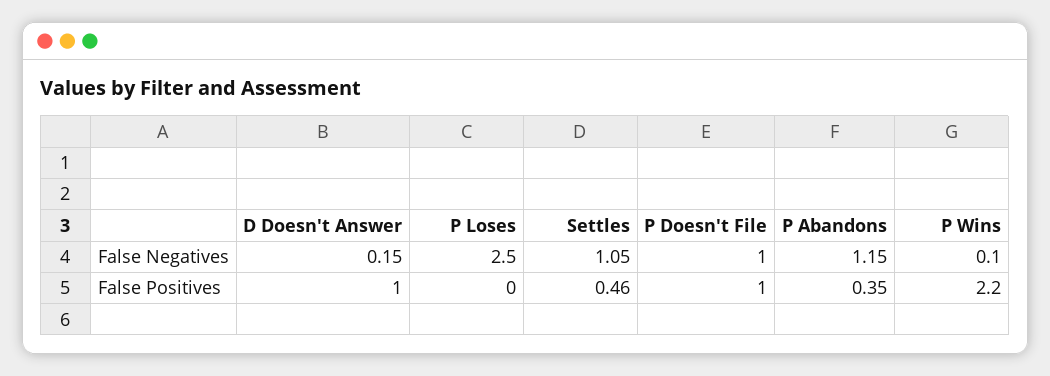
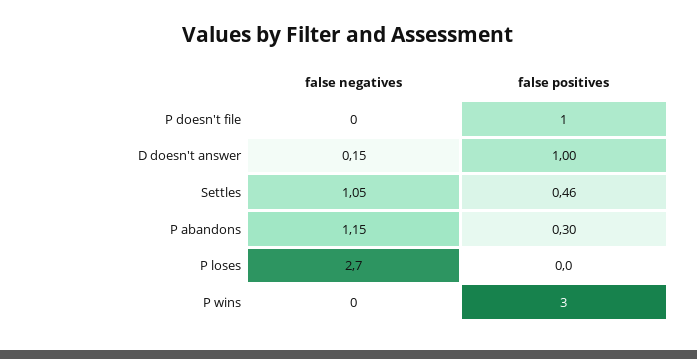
  {
    "D Doesn't Answer": {
      "False Negatives": 0.15,
      "False Positives": 1
    },
    "P Loses": {
-     "False Negatives": 2.5,
+     "False Negatives": 2.7,
      "False Positives": 0
    },
    "Settles": {
      "False Negatives": 1.05,
      "False Positives": 0.46
    },
    "P Doesn't File": {
-     "False Negatives": 1,
+     "False Negatives": 0,
      "False Positives": 1
    },
    "P Abandons": {
      "False Negatives": 1.15,
-     "False Positives": 0.35
+     "False Positives": 0.3
    },
    "P Wins": {
-     "False Negatives": 0.1,
+     "False Negatives": 0,
-     "False Positives": 2.2
+     "False Positives": 3
    }
  }

